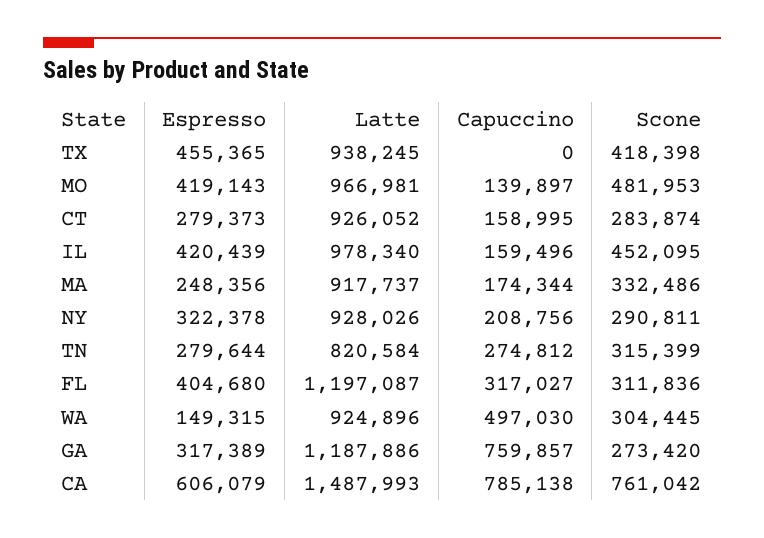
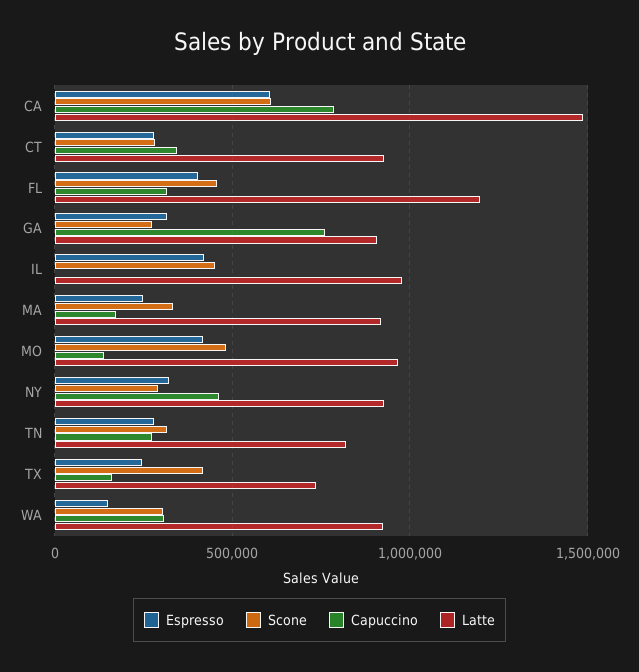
  {
    "Espresso": {
-     "TX": 455365,
+     "TX": 250000,
      "MO": 419143,
      "CT": 279373,
      "IL": 420439,
      "MA": 248356,
      "NY": 322378,
      "TN": 279644,
      "FL": 404680,
      "WA": 149315,
      "GA": 317389,
      "CA": 606079
    },
    "Latte": {
-     "TX": 938245,
+     "TX": 750000,
      "MO": 966981,
      "CT": 926052,
      "IL": 978340,
      "MA": 917737,
      "NY": 928026,
      "TN": 820584,
      "FL": 1197087,
      "WA": 924896,
-     "GA": 1187886,
+     "GA": 900000,
      "CA": 1487993
    },
    "Capuccino": {
-     "TX": 0,
+     "TX": 150000,
      "MO": 139897,
-     "CT": 158995,
+     "CT": 350000,
-     "IL": 159496,
+     "IL": 0,
      "MA": 174344,
-     "NY": 208756,
+     "NY": 450000,
      "TN": 274812,
      "FL": 317027,
-     "WA": 497030,
+     "WA": 300000,
      "GA": 759857,
      "CA": 785138
    },
    "Scone": {
      "TX": 418398,
      "MO": 481953,
      "CT": 283874,
      "IL": 452095,
      "MA": 332486,
      "NY": 290811,
      "TN": 315399,
-     "FL": 311836,
+     "FL": 450000,
      "WA": 304445,
      "GA": 273420,
-     "CA": 761042
+     "CA": 600000
    }
  }

